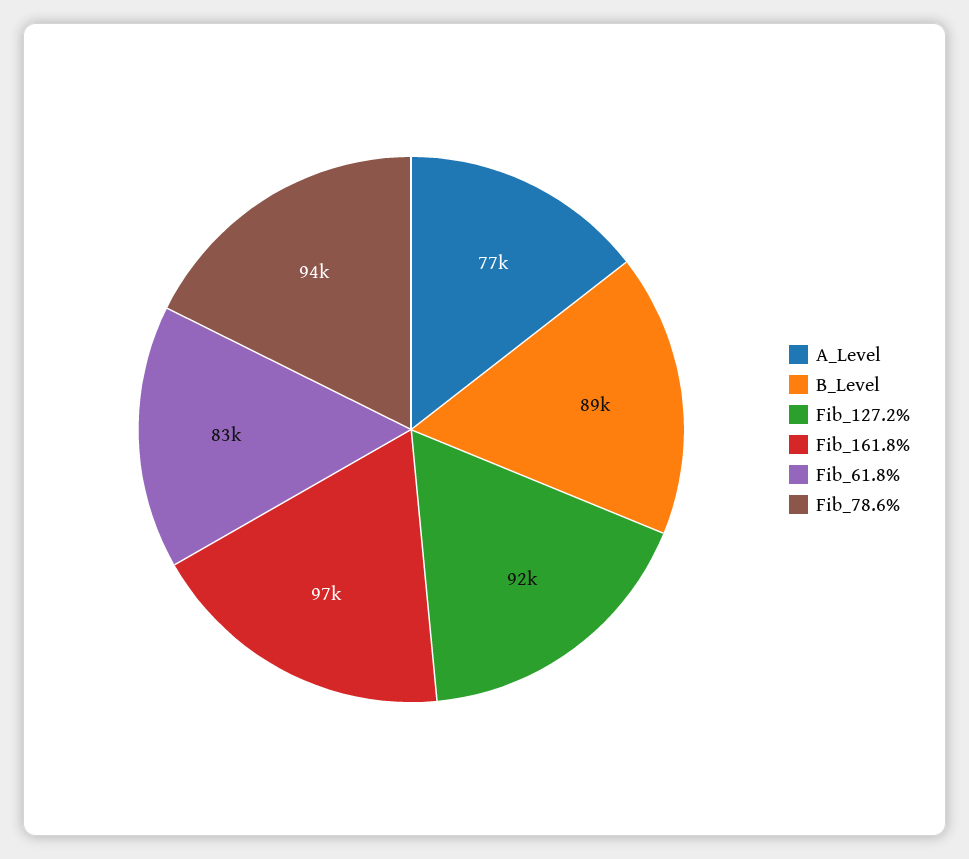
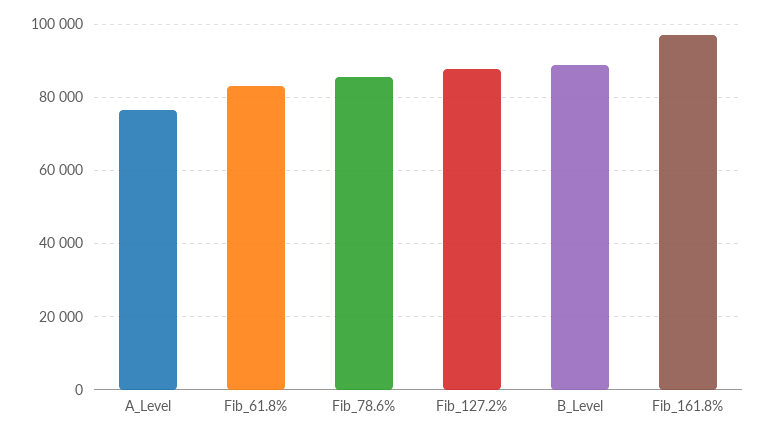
  {
    "A_Level": 77000,
    "B_Level": 89000,
-   "Fib_127.2%": 92000,
+   "Fib_127.2%": 88000,
    "Fib_161.8%": 97000,
    "Fib_61.8%": 83000,
-   "Fib_78.6%": 94000
+   "Fib_78.6%": 86000
  }

